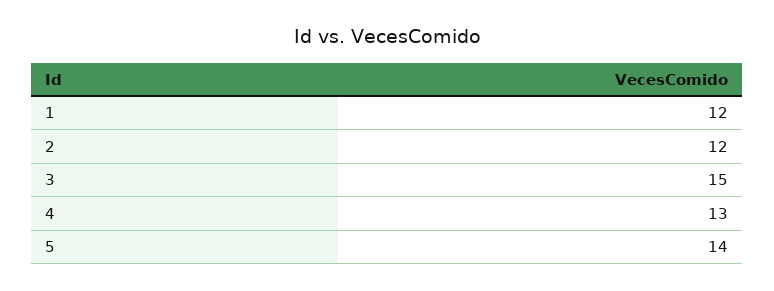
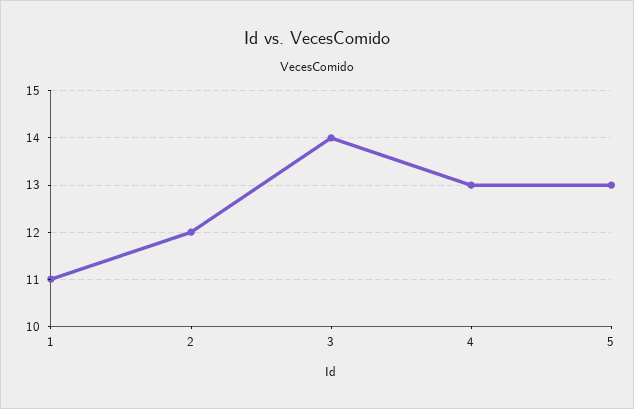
  {
-   "1": 12,
+   "1": 11,
    "2": 12,
-   "3": 15,
+   "3": 14,
    "4": 13,
-   "5": 14
+   "5": 13
  }

